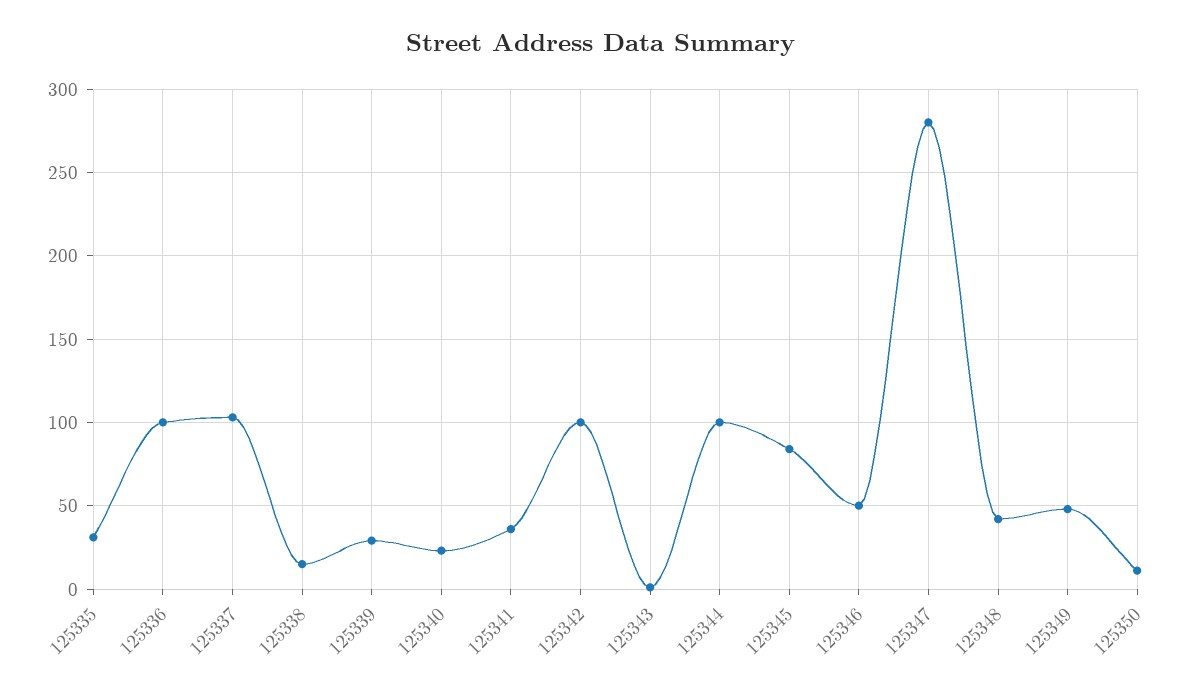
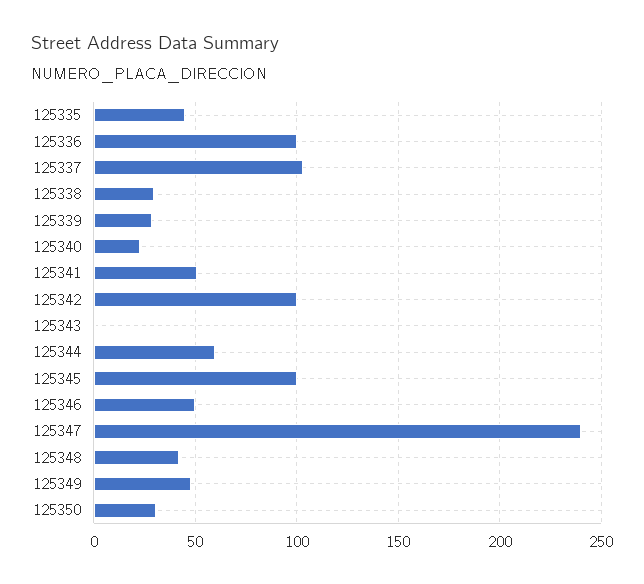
  {
-   "125335": 30,
+   "125335": 45,
    "125336": 100,
    "125337": 105,
-   "125338": 15,
+   "125338": 30,
    "125339": 30,
    "125340": 25,
-   "125341": 35,
+   "125341": 50,
    "125342": 100,
    "125343": 0,
-   "125344": 100,
+   "125344": 60,
-   "125345": 85,
+   "125345": 100,
    "125346": 50,
-   "125347": 280,
+   "125347": 240,
    "125348": 40,
    "125349": 50,
-   "125350": 10
+   "125350": 30
  }

